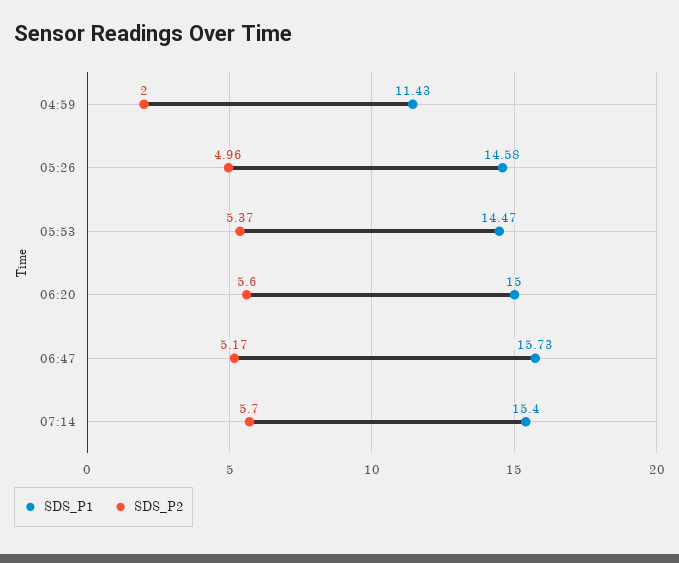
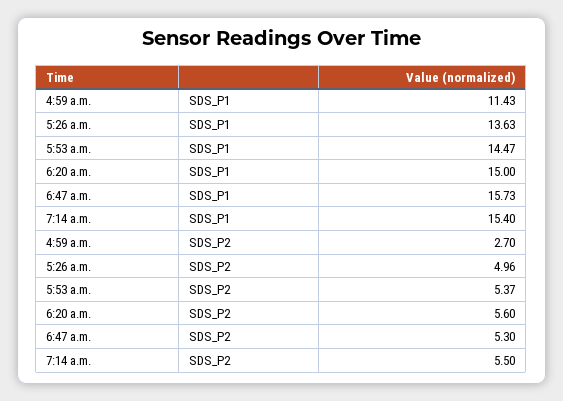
  {
    "SDS_P1": {
      "04:59": 11.43,
-     "05:26": 14.58,
+     "05:26": 13.63,
      "05:53": 14.47,
      "06:20": 15,
      "06:47": 15.73,
      "07:14": 15.4
    },
    "SDS_P2": {
-     "04:59": 2,
+     "04:59": 2.7,
      "05:26": 4.96,
      "05:53": 5.37,
      "06:20": 5.6,
-     "06:47": 5.17,
+     "06:47": 5.3,
-     "07:14": 5.7
+     "07:14": 5.5
    }
  }

